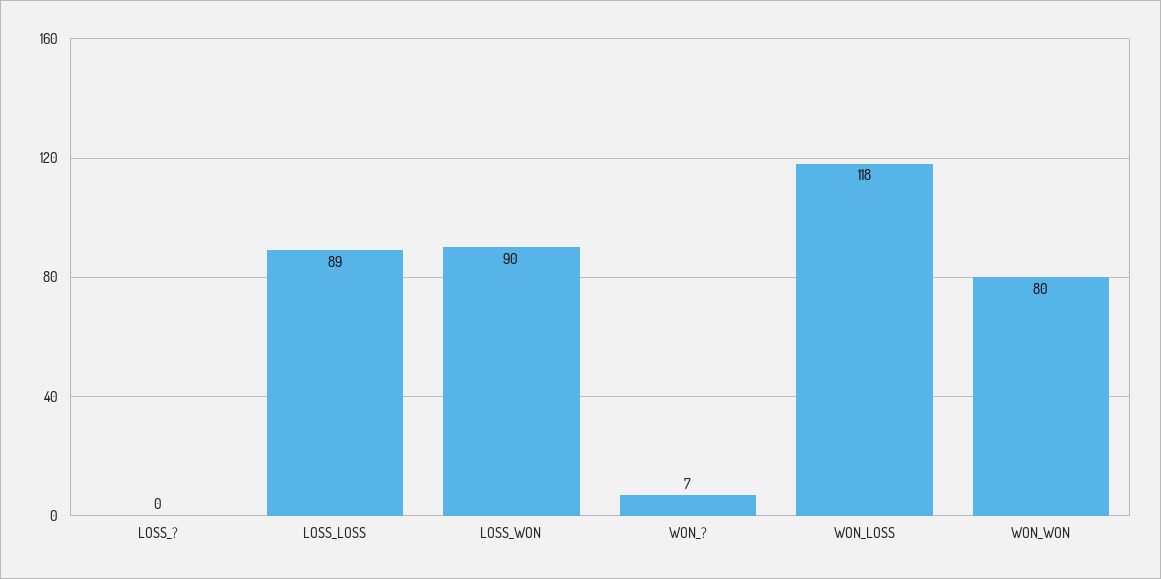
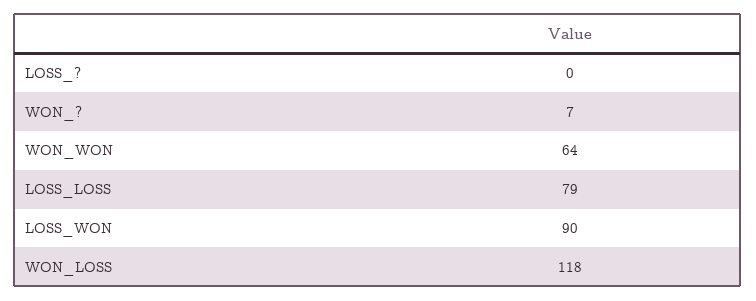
  {
    "LOSS_?": 0,
-   "LOSS_LOSS": 89,
+   "LOSS_LOSS": 79,
    "LOSS_WON": 90,
    "WON_?": 7,
    "WON_LOSS": 118,
-   "WON_WON": 80
+   "WON_WON": 64
  }

